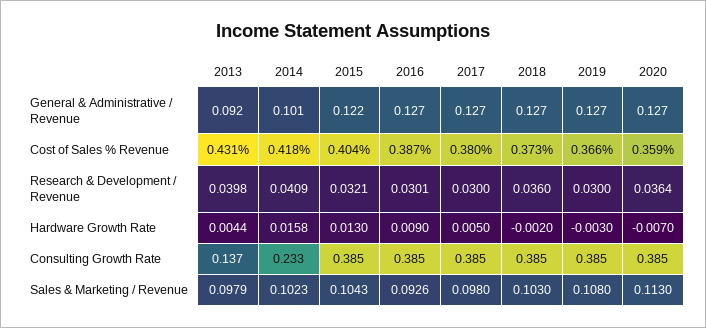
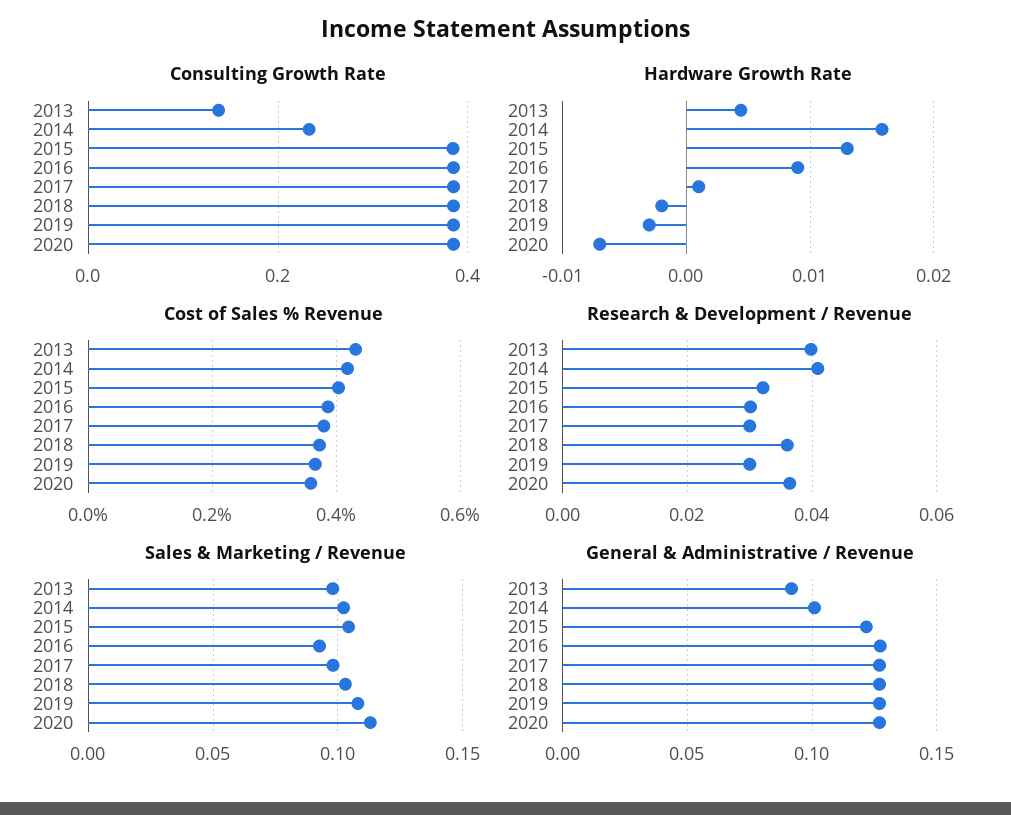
  {
    "General & Administrative / Revenue": {
      "2013": 0.092,
      "2014": 0.101,
      "2015": 0.122,
      "2016": 0.127,
      "2017": 0.127,
      "2018": 0.127,
      "2019": 0.127,
      "2020": 0.127
    },
    "Cost of Sales % Revenue": {
      "2013": 0.431,
      "2014": 0.418,
      "2015": 0.404,
      "2016": 0.387,
      "2017": 0.38,
      "2018": 0.373,
      "2019": 0.366,
      "2020": 0.359
    },
    "Research & Development / Revenue": {
      "2013": 0.0398,
      "2014": 0.0409,
      "2015": 0.0321,
      "2016": 0.0301,
      "2017": 0.03,
      "2018": 0.036,
      "2019": 0.03,
      "2020": 0.0364
    },
    "Hardware Growth Rate": {
      "2013": 0.0044,
      "2014": 0.0158,
      "2015": 0.013,
      "2016": 0.009,
-     "2017": 0.005,
+     "2017": 0.001,
      "2018": -0.002,
      "2019": -0.003,
      "2020": -0.007
    },
    "Consulting Growth Rate": {
      "2013": 0.137,
      "2014": 0.233,
      "2015": 0.385,
      "2016": 0.385,
      "2017": 0.385,
      "2018": 0.385,
      "2019": 0.385,
      "2020": 0.385
    },
    "Sales & Marketing / Revenue": {
      "2013": 0.0979,
      "2014": 0.1023,
      "2015": 0.1043,
      "2016": 0.0926,
      "2017": 0.098,
      "2018": 0.103,
      "2019": 0.108,
      "2020": 0.113
    }
  }

